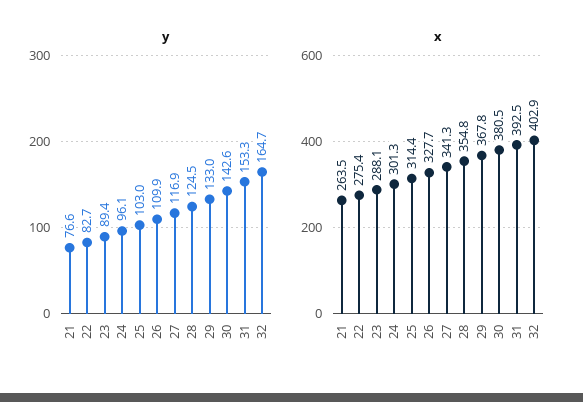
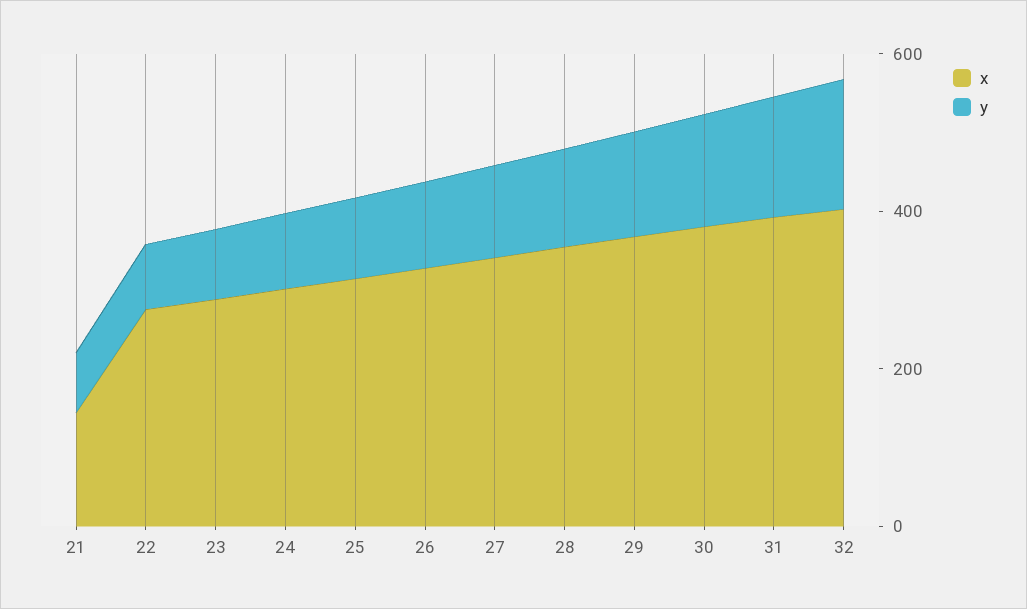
  {
    "y": {
      "21": 76.6,
      "22": 82.7,
      "23": 89.4,
      "24": 96.1,
      "25": 103,
      "26": 109.9,
      "27": 116.9,
      "28": 124.5,
      "29": 133,
      "30": 142.6,
      "31": 153.3,
      "32": 164.7
    },
    "x": {
-     "21": 263.5,
+     "21": 150,
      "22": 275.4,
      "23": 288.1,
      "24": 301.3,
      "25": 314.4,
      "26": 327.7,
      "27": 341.3,
      "28": 354.8,
      "29": 367.8,
      "30": 380.5,
      "31": 392.5,
      "32": 402.9
    }
  }

